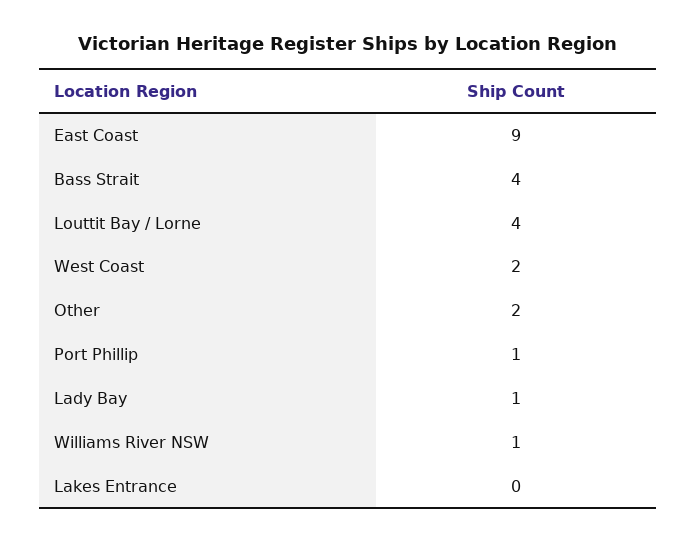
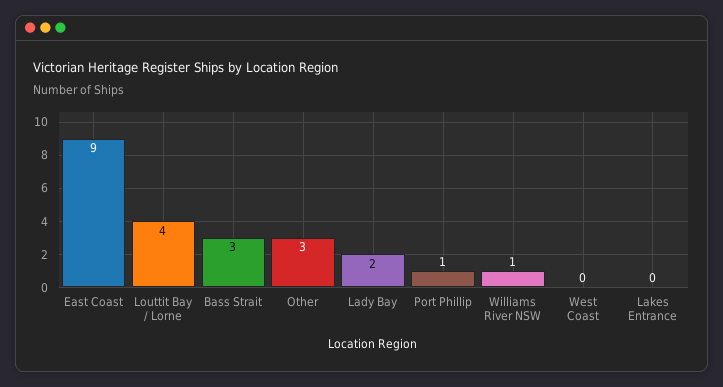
  {
    "East Coast": 9,
-   "Bass Strait": 4,
+   "Bass Strait": 3,
    "Louttit Bay / Lorne": 4,
-   "West Coast": 2,
+   "West Coast": 0,
-   "Other": 2,
+   "Other": 3,
    "Port Phillip": 1,
-   "Lady Bay": 1,
+   "Lady Bay": 2,
    "Williams River NSW": 1,
    "Lakes Entrance": 0
  }

